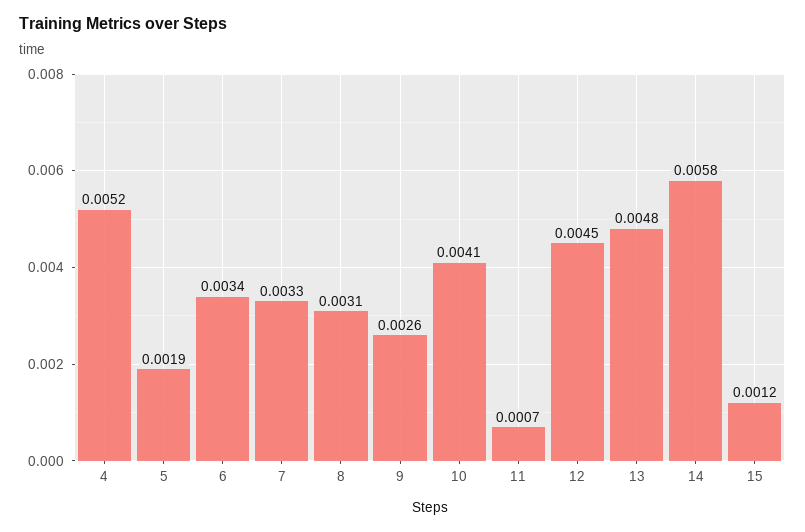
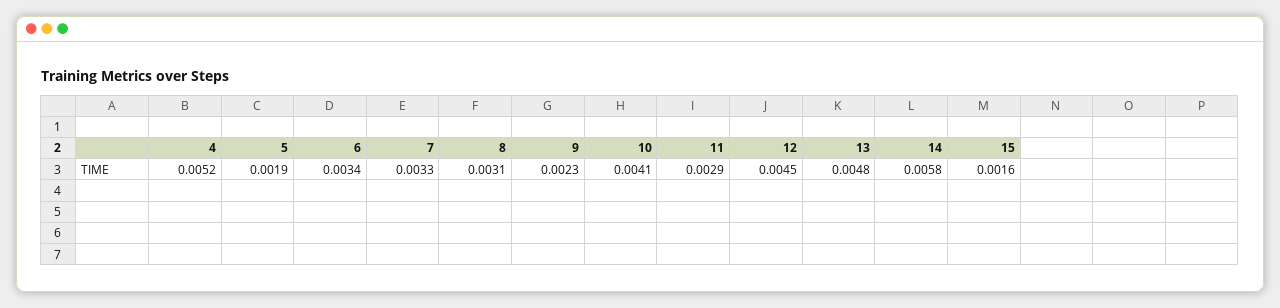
  {
    "4": 0.0052,
    "5": 0.0019,
    "6": 0.0034,
    "7": 0.0033,
    "8": 0.0031,
-   "9": 0.0026,
+   "9": 0.0023,
    "10": 0.0041,
-   "11": 0.0007,
+   "11": 0.0029,
    "12": 0.0045,
    "13": 0.0048,
    "14": 0.0058,
-   "15": 0.0012
+   "15": 0.0016
  }

